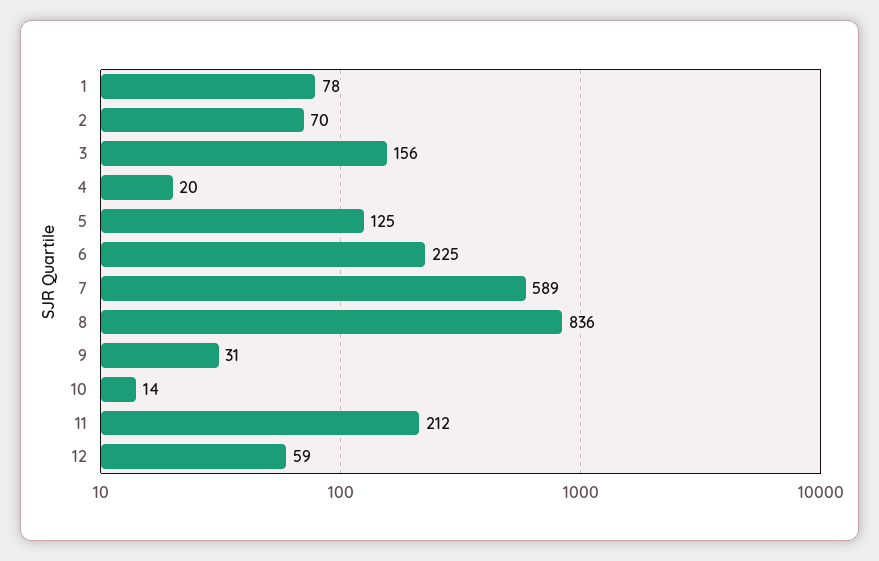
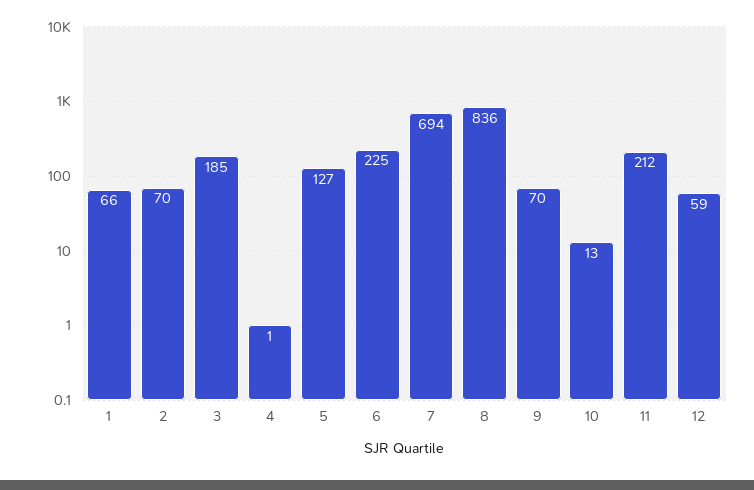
  {
-   "1": 78,
+   "1": 66,
    "2": 70,
-   "3": 156,
+   "3": 185,
-   "4": 20,
+   "4": 1,
-   "5": 125,
+   "5": 127,
    "6": 225,
-   "7": 589,
+   "7": 694,
    "8": 836,
-   "9": 31,
+   "9": 70,
-   "10": 14,
+   "10": 13,
    "11": 212,
    "12": 59
  }

